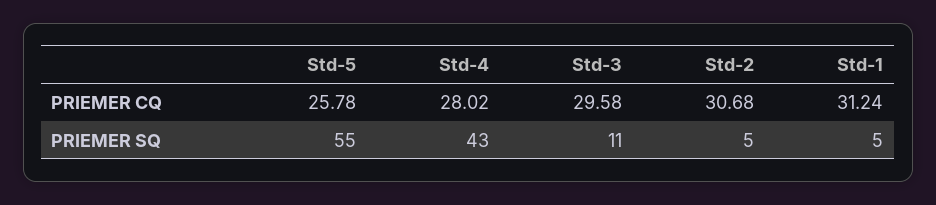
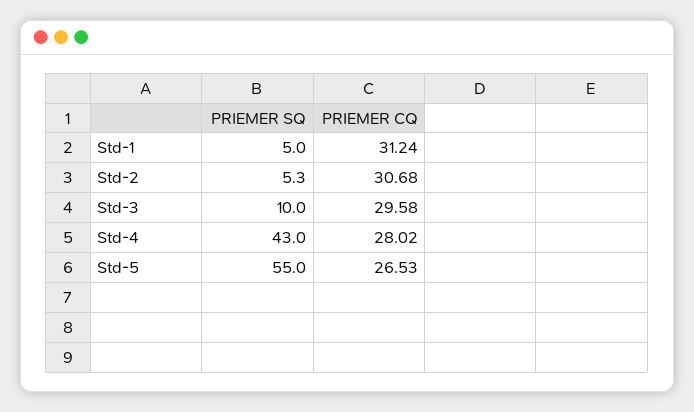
  {
    "Std-5": {
-     "PRIEMER CQ": 25.78,
+     "PRIEMER CQ": 26.53,
      "PRIEMER SQ": 55
    },
    "Std-4": {
      "PRIEMER CQ": 28.02,
      "PRIEMER SQ": 43
    },
    "Std-3": {
      "PRIEMER CQ": 29.58,
-     "PRIEMER SQ": 11
+     "PRIEMER SQ": 10
    },
    "Std-2": {
      "PRIEMER CQ": 30.68,
-     "PRIEMER SQ": 5
+     "PRIEMER SQ": 5.3
    },
    "Std-1": {
      "PRIEMER CQ": 31.24,
      "PRIEMER SQ": 5
    }
  }

